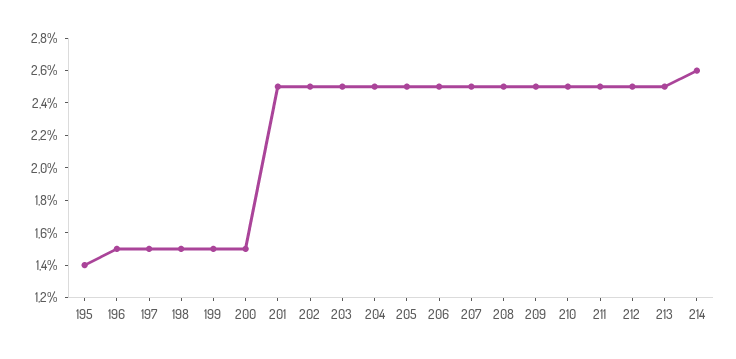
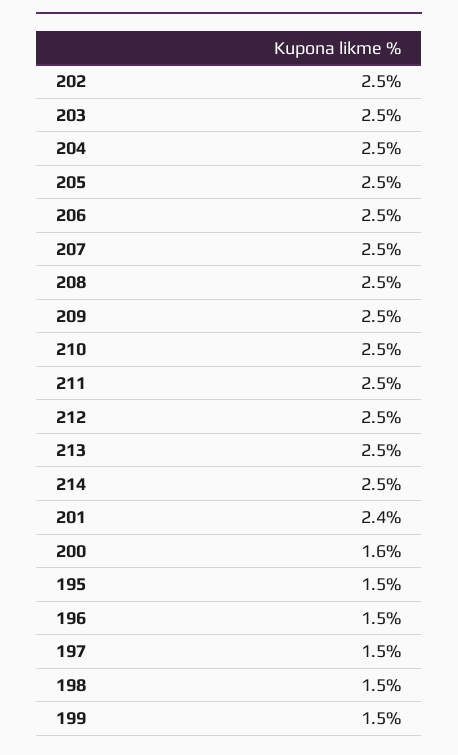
  {
-   "195": 1.4,
+   "195": 1.5,
    "196": 1.5,
    "197": 1.5,
    "198": 1.5,
    "199": 1.5,
-   "200": 1.5,
+   "200": 1.6,
-   "201": 2.5,
+   "201": 2.4,
    "202": 2.5,
    "203": 2.5,
    "204": 2.5,
    "205": 2.5,
    "206": 2.5,
    "207": 2.5,
    "208": 2.5,
    "209": 2.5,
    "210": 2.5,
    "211": 2.5,
    "212": 2.5,
    "213": 2.5,
-   "214": 2.6
+   "214": 2.5
  }

